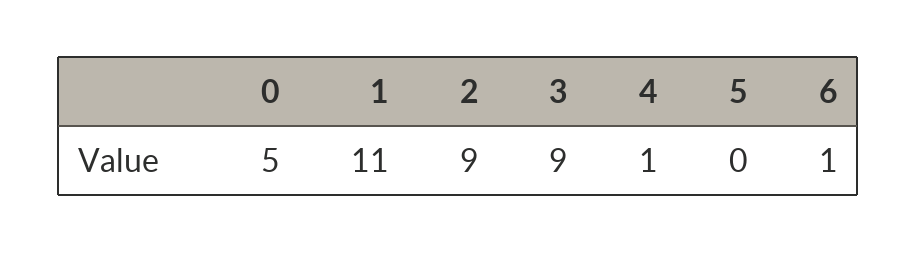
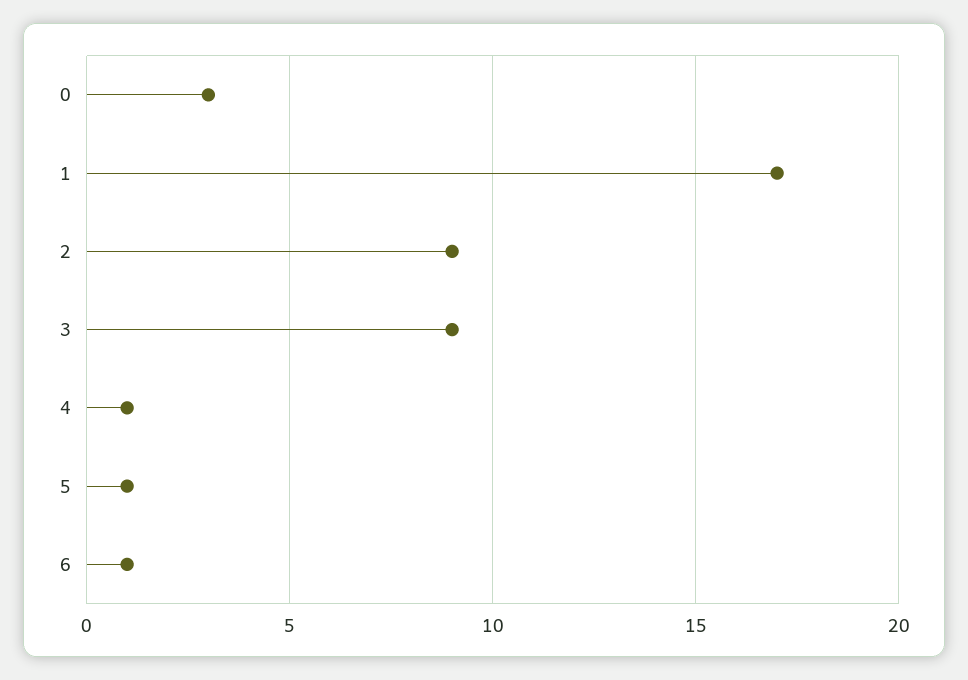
  {
-   "0": 5,
+   "0": 3,
-   "1": 11,
+   "1": 17,
    "2": 9,
    "3": 9,
    "4": 1,
-   "5": 0,
+   "5": 1,
    "6": 1
  }

